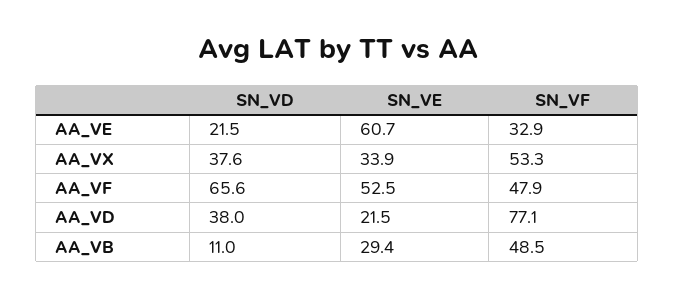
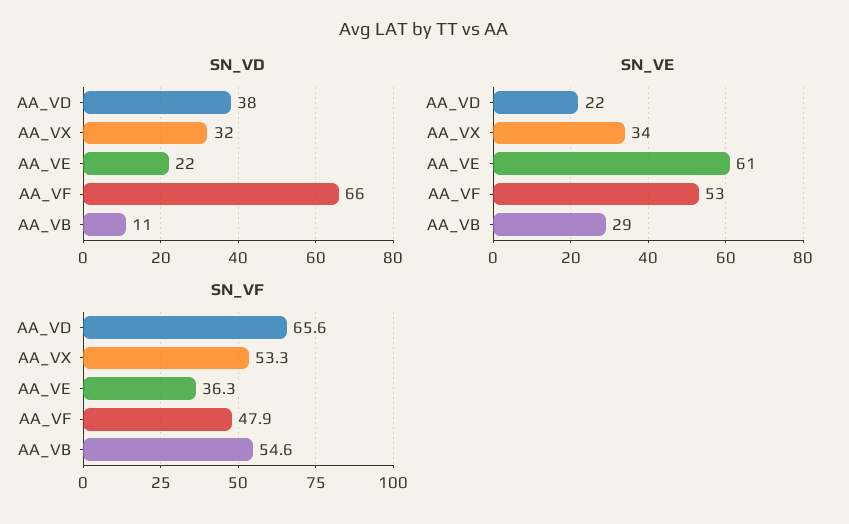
  {
    "SN_VD": {
      "AA_VE": 21.5,
-     "AA_VX": 37.6,
+     "AA_VX": 32,
      "AA_VF": 65.6,
      "AA_VD": 38,
      "AA_VB": 11
    },
    "SN_VE": {
      "AA_VE": 60.7,
      "AA_VX": 33.9,
      "AA_VF": 52.5,
      "AA_VD": 21.5,
      "AA_VB": 29.4
    },
    "SN_VF": {
-     "AA_VE": 32.9,
+     "AA_VE": 36.3,
      "AA_VX": 53.3,
      "AA_VF": 47.9,
-     "AA_VD": 77.1,
+     "AA_VD": 65.6,
-     "AA_VB": 48.5
+     "AA_VB": 54.6
    }
  }

